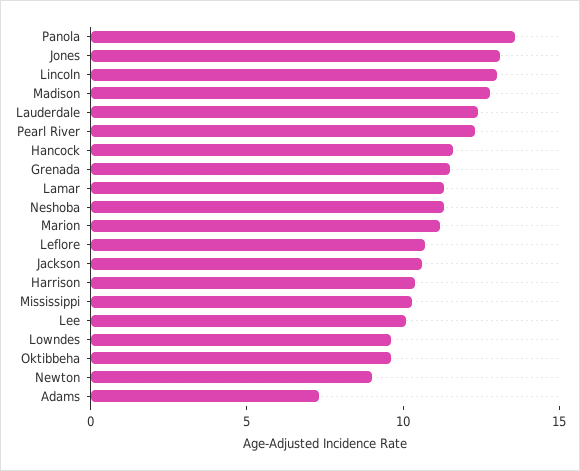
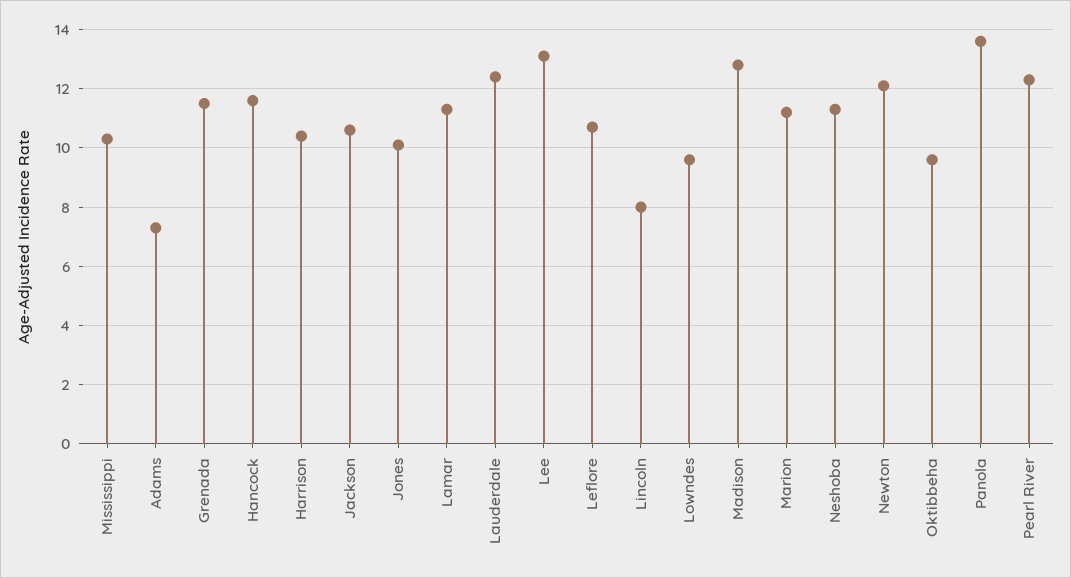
  {
    "Panola": 13.5,
-   "Jones": 13,
+   "Jones": 10,
-   "Lincoln": 13,
+   "Lincoln": 8,
    "Madison": 13,
    "Lauderdale": 12.5,
    "Pearl River": 12.5,
    "Hancock": 11.5,
    "Grenada": 11.5,
    "Lamar": 11.5,
    "Neshoba": 11.5,
    "Marion": 11,
    "Leflore": 10.5,
    "Jackson": 10.5,
    "Harrison": 10.5,
    "Mississippi": 10.5,
-   "Lee": 10,
+   "Lee": 13,
    "Lowndes": 9.5,
    "Oktibbeha": 9.5,
-   "Newton": 9,
+   "Newton": 12,
    "Adams": 7.5
  }

